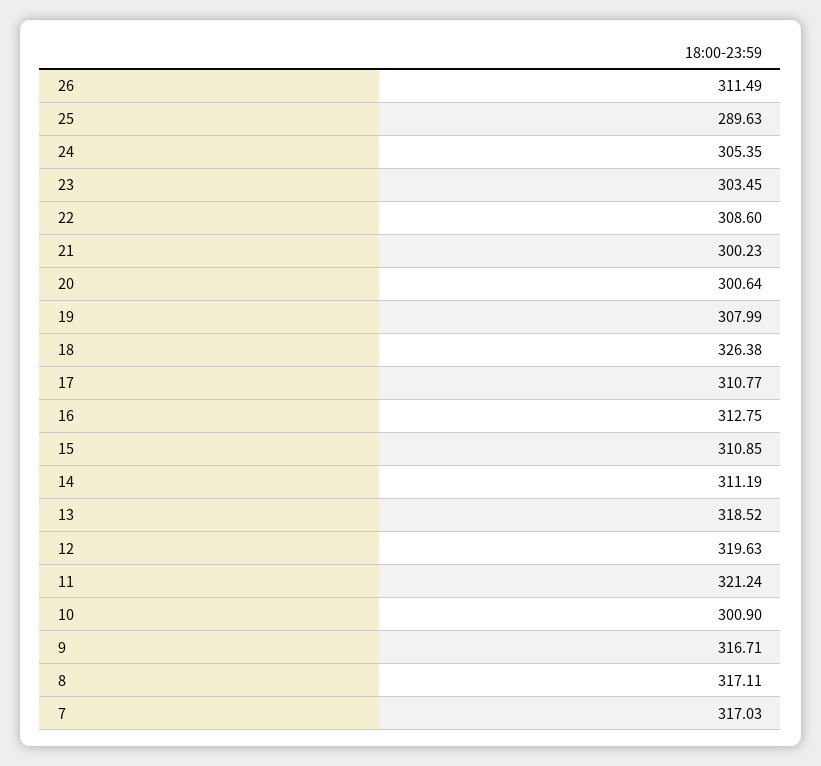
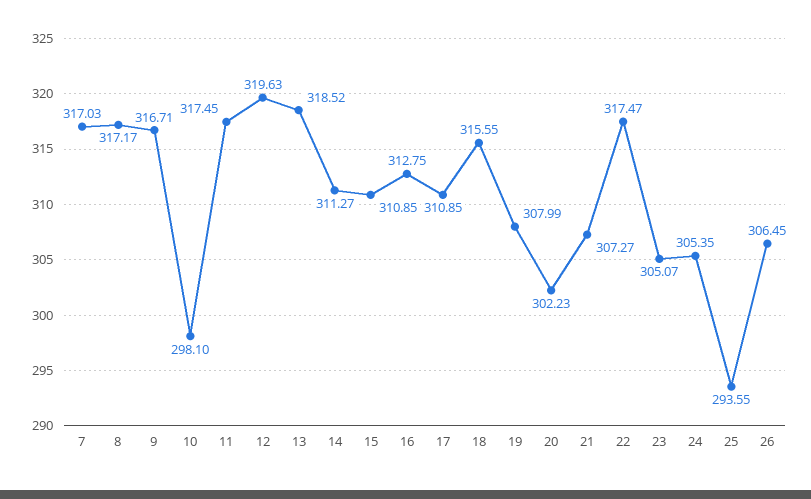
  {
-   "26": 311.49,
+   "26": 306.45,
-   "25": 289.63,
+   "25": 293.55,
    "24": 305.35,
-   "23": 303.45,
+   "23": 305.07,
-   "22": 308.6,
+   "22": 317.47,
-   "21": 300.23,
+   "21": 307.27,
-   "20": 300.64,
+   "20": 302.23,
    "19": 307.99,
-   "18": 326.38,
+   "18": 315.55,
-   "17": 310.77,
+   "17": 310.85,
    "16": 312.75,
    "15": 310.85,
-   "14": 311.19,
+   "14": 311.27,
    "13": 318.52,
    "12": 319.63,
-   "11": 321.24,
+   "11": 317.45,
-   "10": 300.9,
+   "10": 298.1,
    "9": 316.71,
-   "8": 317.11,
+   "8": 317.17,
    "7": 317.03
  }

